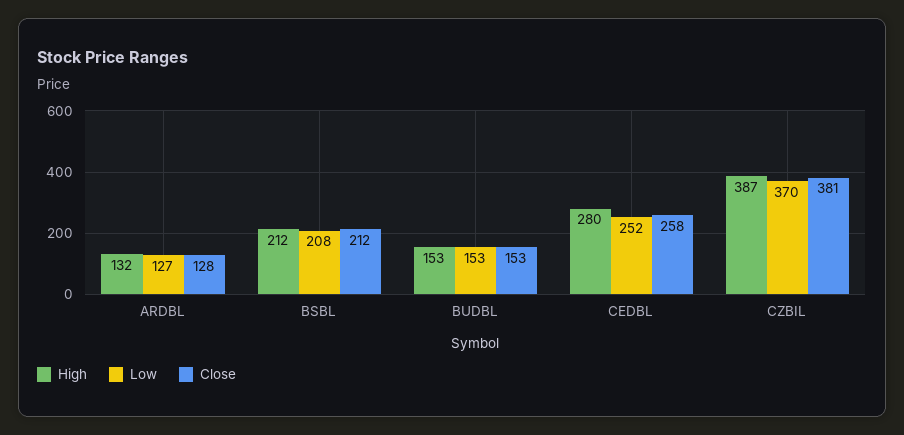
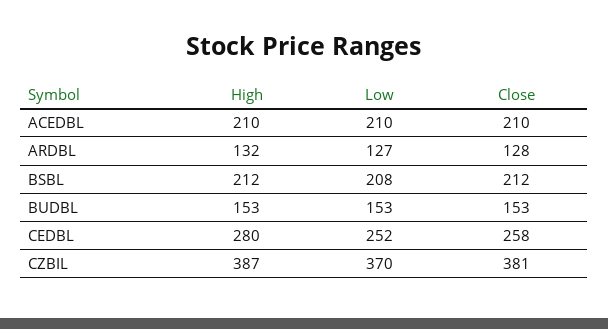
  {
    "High": {
      "ARDBL": 132,
      "BSBL": 212,
      "BUDBL": 153,
      "CEDBL": 280,
-     "CZBIL": 387
+     "CZBIL": 387,
+     "ACEDBL": 210
    },
    "Low": {
      "ARDBL": 127,
      "BSBL": 208,
      "BUDBL": 153,
      "CEDBL": 252,
-     "CZBIL": 370
+     "CZBIL": 370,
+     "ACEDBL": 210
    },
    "Close": {
      "ARDBL": 128,
      "BSBL": 212,
      "BUDBL": 153,
      "CEDBL": 258,
-     "CZBIL": 381
+     "CZBIL": 381,
+     "ACEDBL": 210
    }
  }

